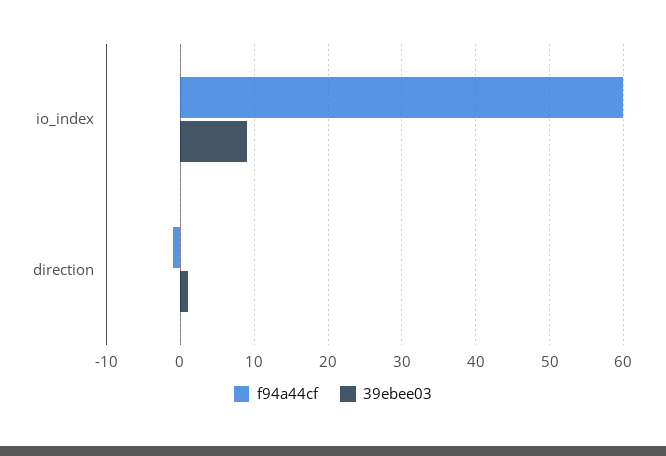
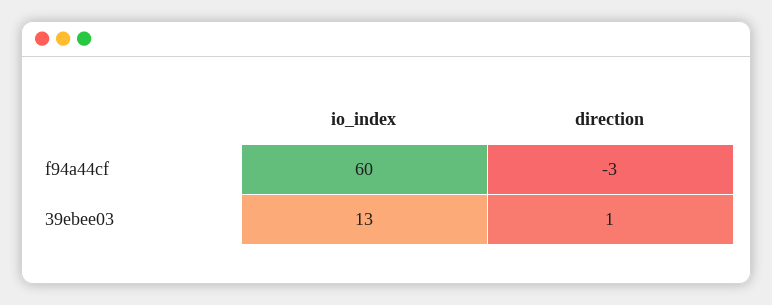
  {
    "f94a44cf": {
      "io_index": 60,
-     "direction": -1
+     "direction": -3
    },
    "39ebee03": {
-     "io_index": 9,
+     "io_index": 13,
      "direction": 1
    }
  }

